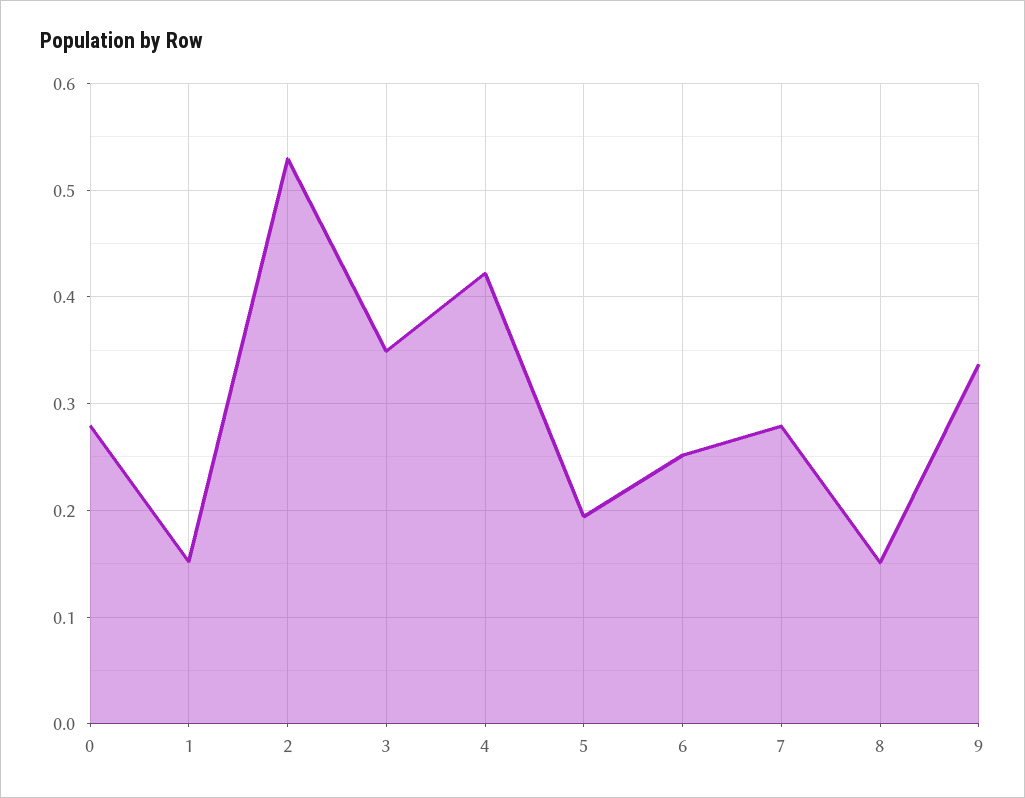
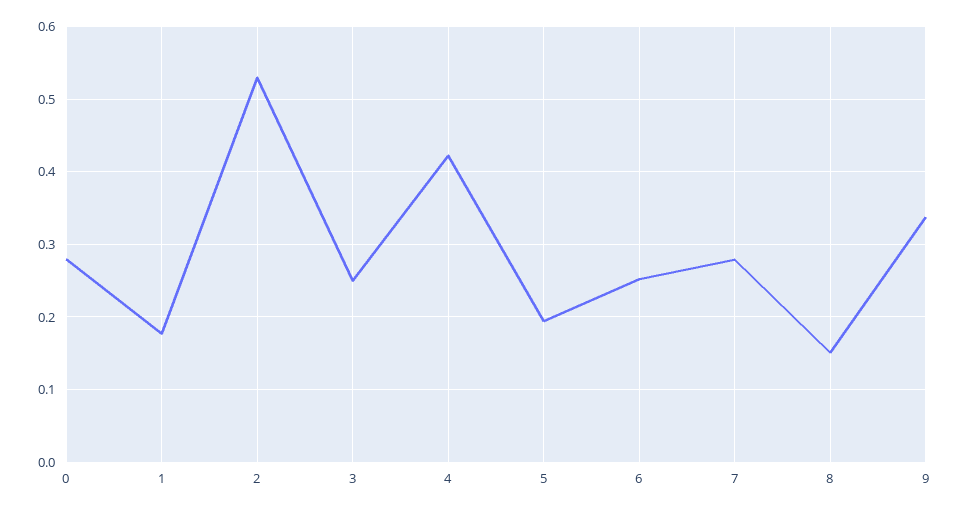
  {
    "0": 0.28,
-   "1": 0.15,
+   "1": 0.18,
    "2": 0.53,
-   "3": 0.35,
+   "3": 0.25,
    "4": 0.42,
    "5": 0.19,
    "6": 0.25,
    "7": 0.28,
    "8": 0.15,
    "9": 0.34
  }

